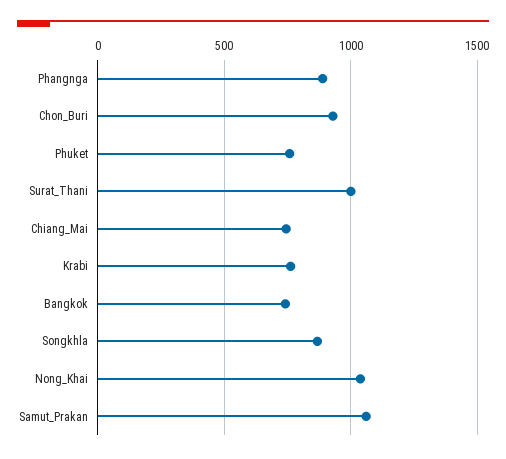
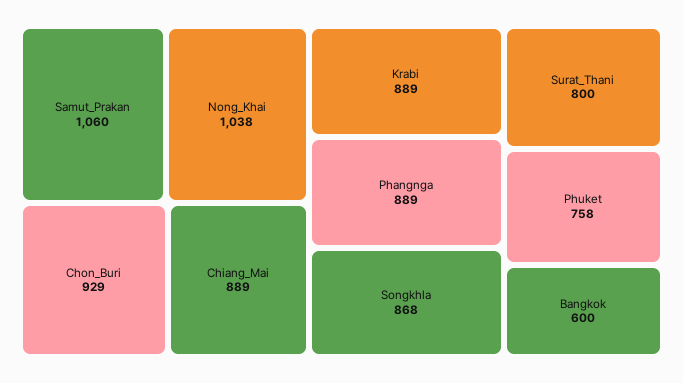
  {
    "Phangnga": 889,
    "Chon_Buri": 929,
    "Phuket": 758,
-   "Surat_Thani": 1000,
+   "Surat_Thani": 800,
-   "Chiang_Mai": 750,
+   "Chiang_Mai": 889,
-   "Krabi": 750,
+   "Krabi": 889,
-   "Bangkok": 750,
+   "Bangkok": 600,
    "Songkhla": 868,
    "Nong_Khai": 1038,
    "Samut_Prakan": 1060
  }

